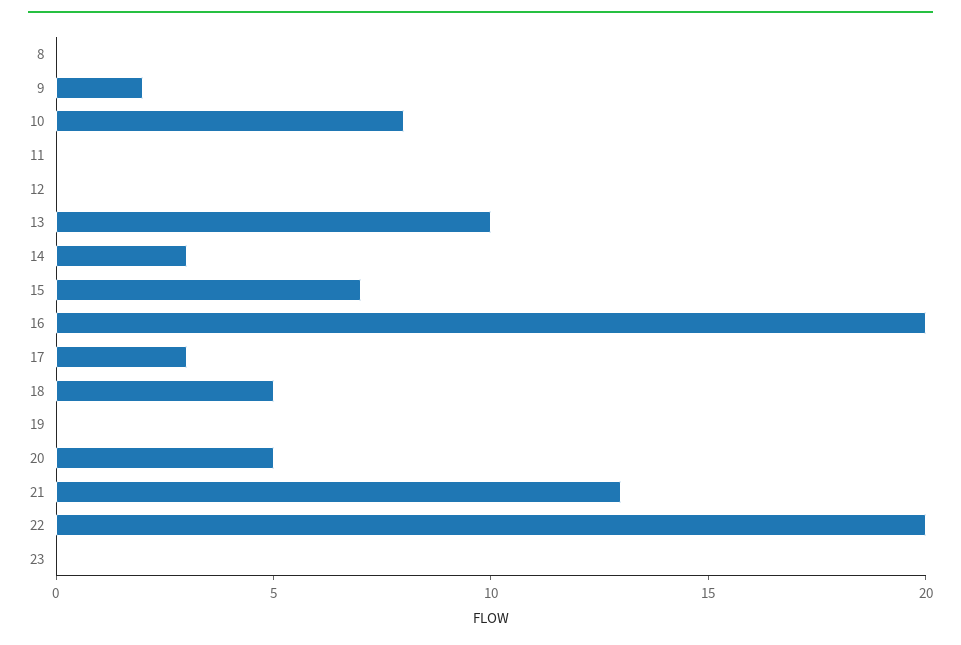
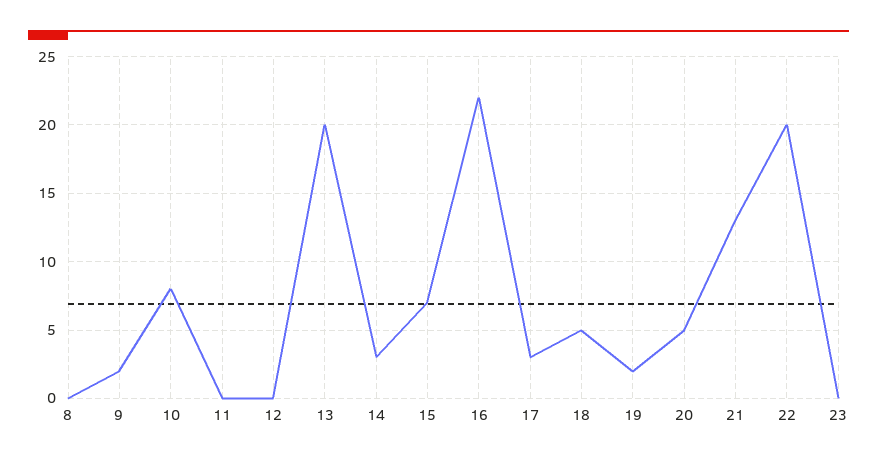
  {
    "8": 0,
    "9": 2,
    "10": 8,
    "11": 0,
    "12": 0,
-   "13": 10,
+   "13": 20,
    "14": 3,
    "15": 7,
-   "16": 20,
+   "16": 22,
    "17": 3,
    "18": 5,
-   "19": 0,
+   "19": 2,
    "20": 5,
    "21": 13,
    "22": 20,
    "23": 0
  }

